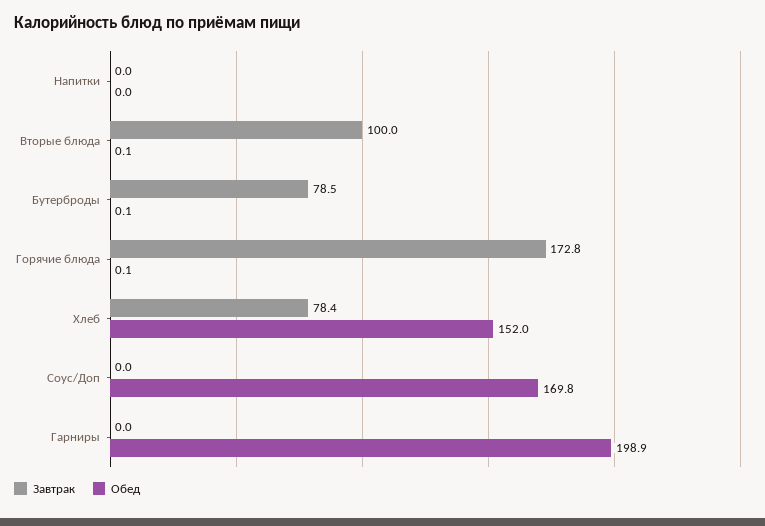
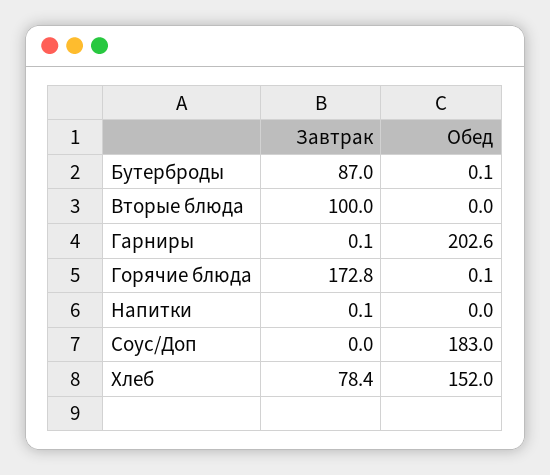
  {
    "Завтрак": {
-     "Напитки": 0,
+     "Напитки": 0.1,
      "Вторые блюда": 100,
-     "Бутерброды": 78.5,
+     "Бутерброды": 87,
      "Горячие блюда": 172.8,
      "Хлеб": 78.4,
      "Соус/Доп": 0,
-     "Гарниры": 0
+     "Гарниры": 0.1
    },
    "Обед": {
      "Напитки": 0,
-     "Вторые блюда": 0.1,
+     "Вторые блюда": 0,
      "Бутерброды": 0.1,
      "Горячие блюда": 0.1,
      "Хлеб": 152,
-     "Соус/Доп": 169.8,
+     "Соус/Доп": 183,
-     "Гарниры": 198.9
+     "Гарниры": 202.6
    }
  }

